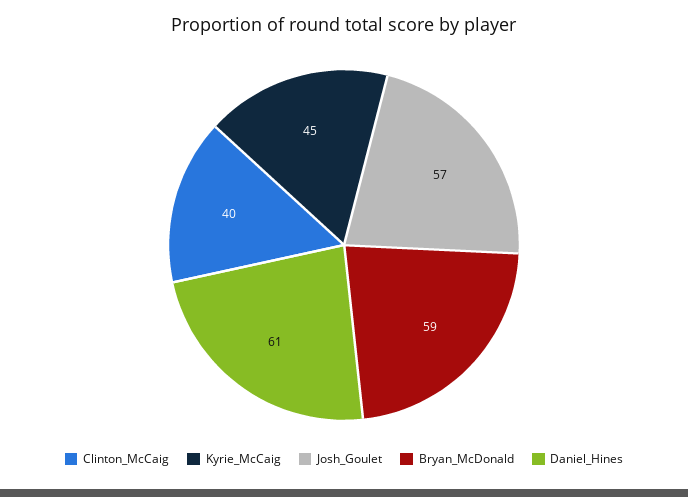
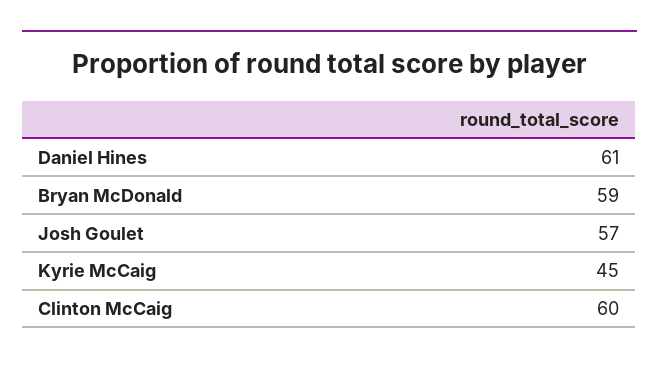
  {
-   "Clinton_McCaig": 40,
+   "Clinton_McCaig": 60,
    "Kyrie_McCaig": 45,
    "Josh_Goulet": 57,
    "Bryan_McDonald": 59,
    "Daniel_Hines": 61
  }

